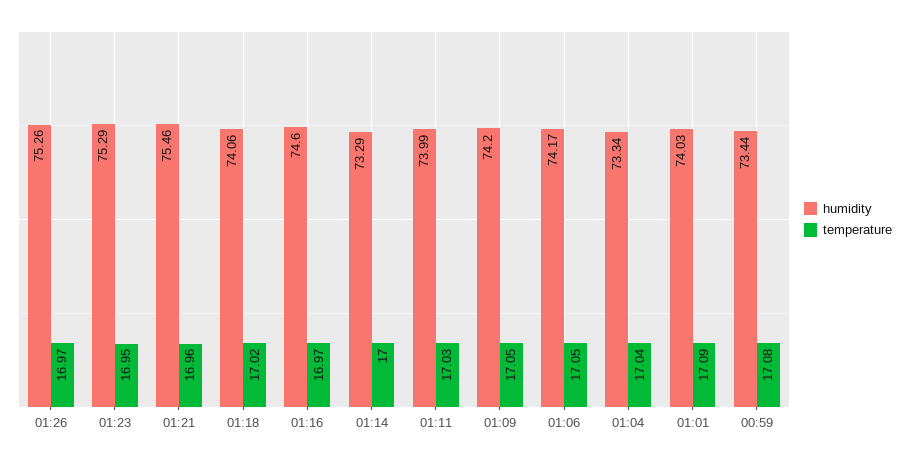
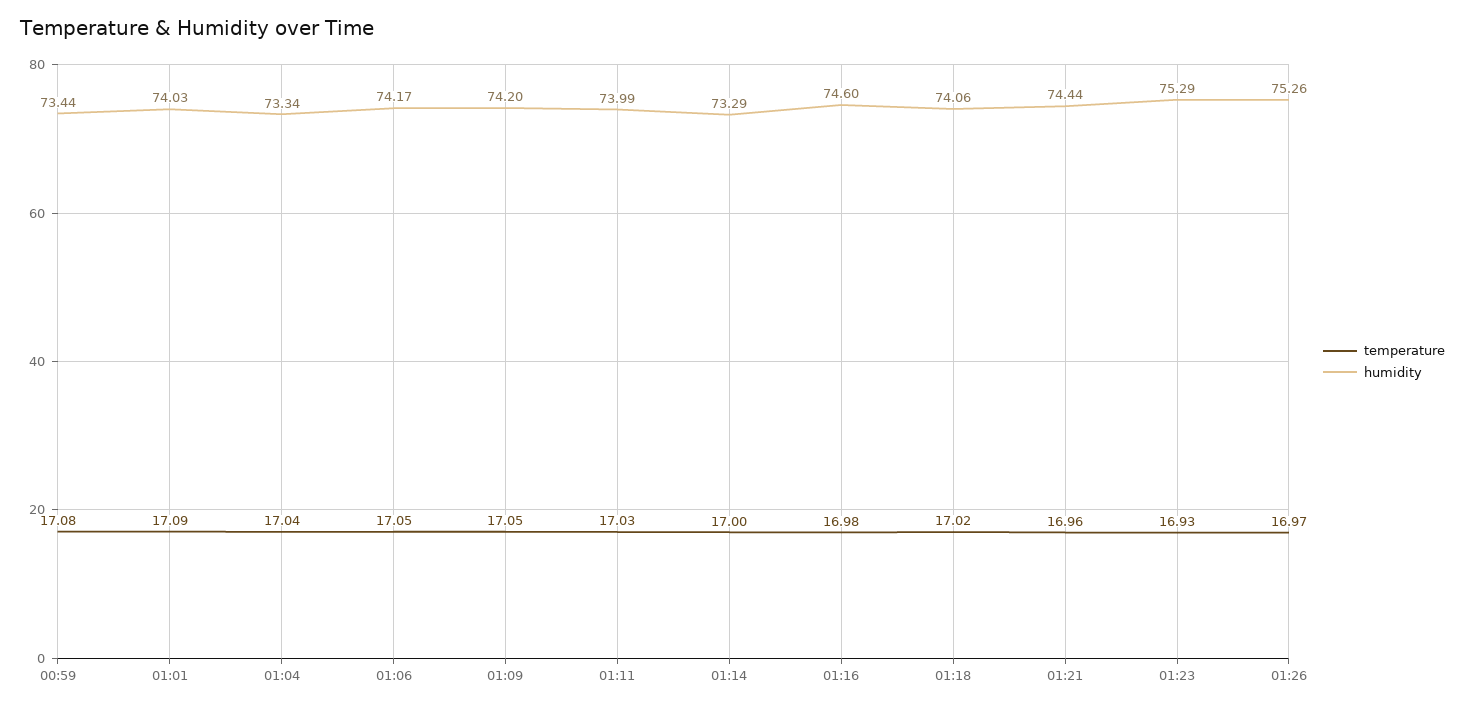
  {
    "humidity": {
      "01:26": 75.26,
      "01:23": 75.29,
-     "01:21": 75.46,
+     "01:21": 74.44,
      "01:18": 74.06,
      "01:16": 74.6,
      "01:14": 73.29,
      "01:11": 73.99,
      "01:09": 74.2,
      "01:06": 74.17,
      "01:04": 73.34,
      "01:01": 74.03,
      "00:59": 73.44
    },
    "temperature": {
      "01:26": 16.97,
-     "01:23": 16.95,
+     "01:23": 16.93,
      "01:21": 16.96,
      "01:18": 17.02,
-     "01:16": 16.97,
+     "01:16": 16.98,
      "01:14": 17,
      "01:11": 17.03,
      "01:09": 17.05,
      "01:06": 17.05,
      "01:04": 17.04,
      "01:01": 17.09,
      "00:59": 17.08
    }
  }

